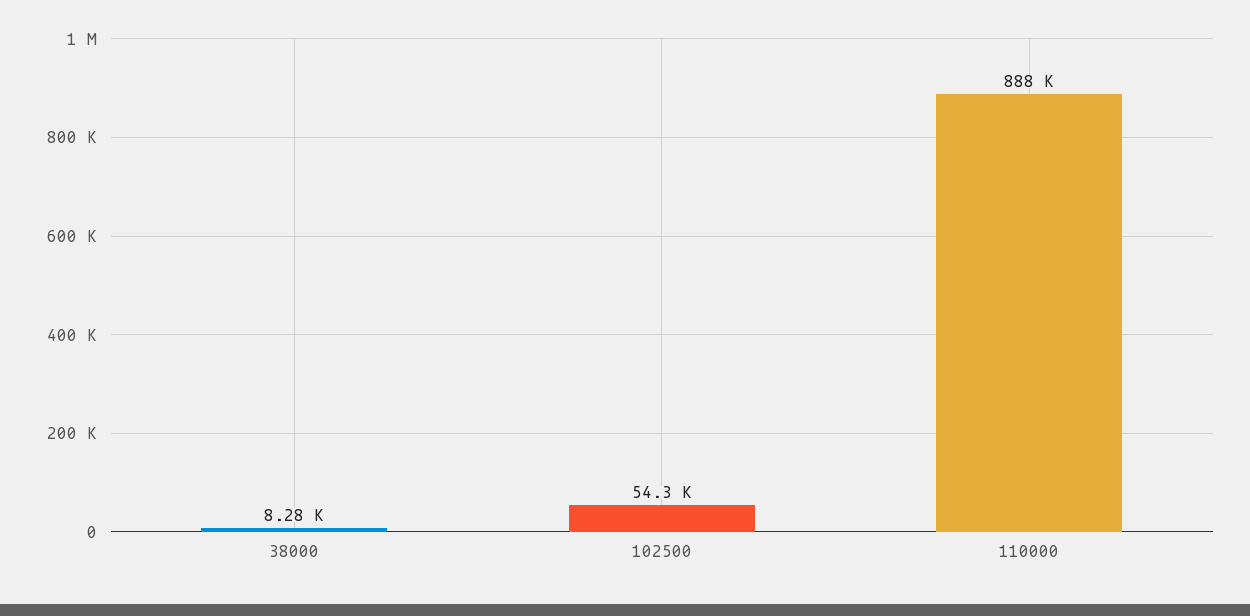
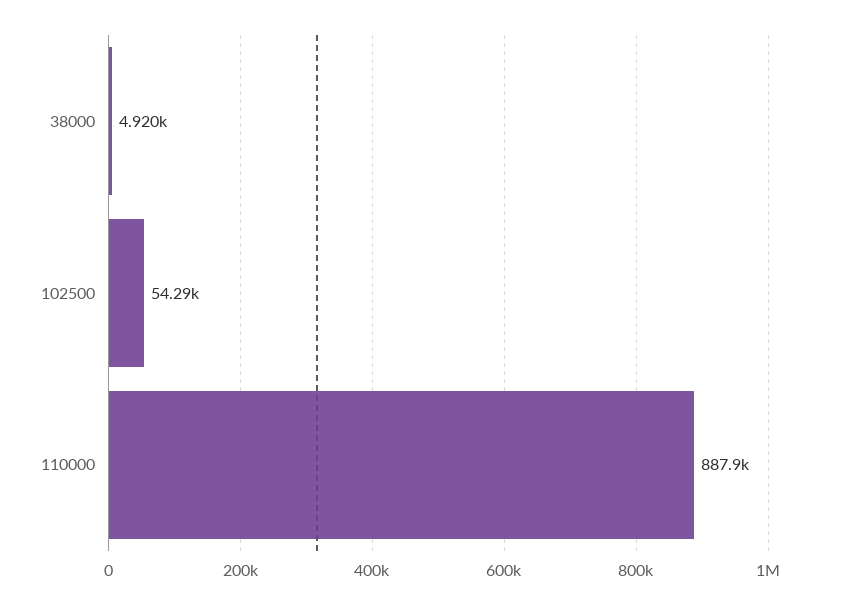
  {
-   "38000": 8280,
+   "38000": 4920,
    "102500": 54290,
    "110000": 887900
  }

